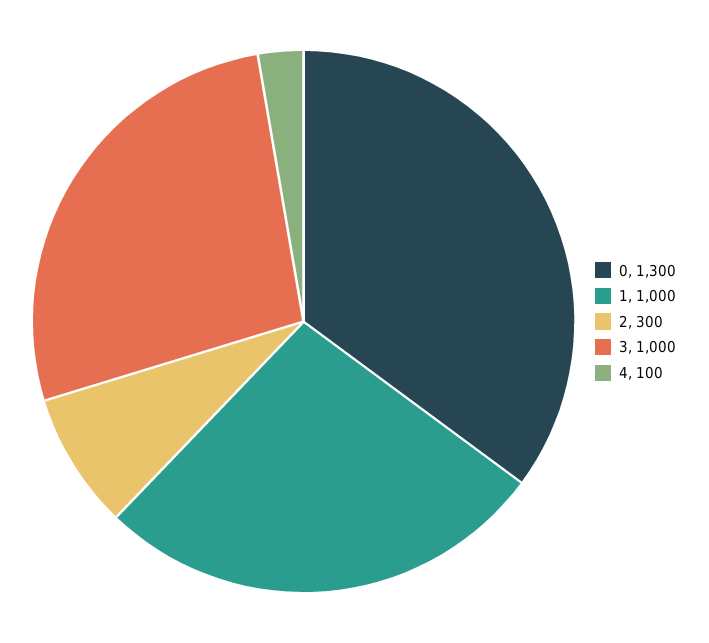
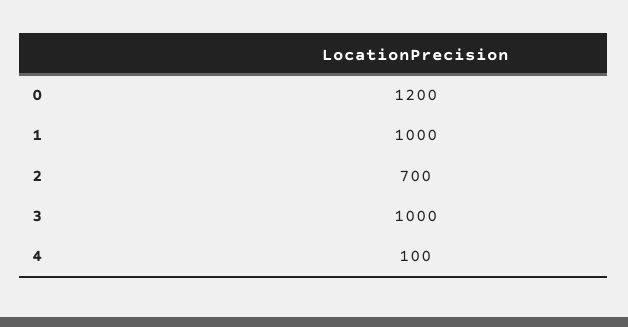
  {
-   "0": 1300,
+   "0": 1200,
    "1": 1000,
-   "2": 300,
+   "2": 700,
    "3": 1000,
    "4": 100
  }

